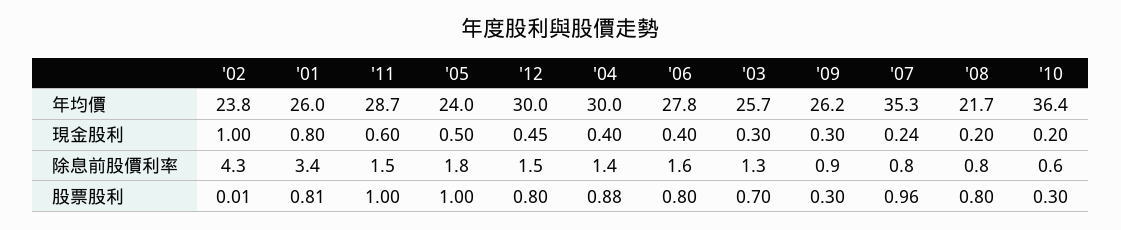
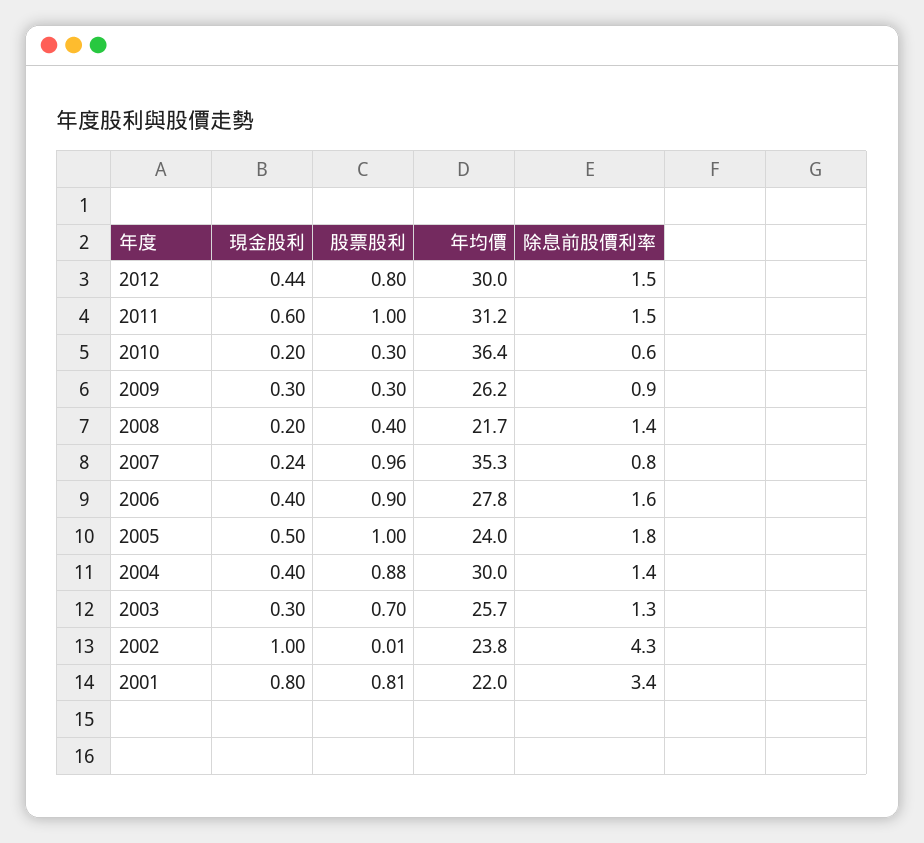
  {
    "'02": {
      "年均價": 23.8,
      "現金股利": 1,
      "除息前股價利率": 4.3,
      "股票股利": 0.01
    },
    "'01": {
-     "年均價": 26,
+     "年均價": 22,
      "現金股利": 0.8,
      "除息前股價利率": 3.4,
      "股票股利": 0.81
    },
    "'11": {
-     "年均價": 28.7,
+     "年均價": 31.2,
      "現金股利": 0.6,
      "除息前股價利率": 1.5,
      "股票股利": 1
    },
    "'05": {
      "年均價": 24,
      "現金股利": 0.5,
      "除息前股價利率": 1.8,
      "股票股利": 1
    },
    "'12": {
      "年均價": 30,
-     "現金股利": 0.45,
+     "現金股利": 0.44,
      "除息前股價利率": 1.5,
      "股票股利": 0.8
    },
    "'04": {
      "年均價": 30,
      "現金股利": 0.4,
      "除息前股價利率": 1.4,
      "股票股利": 0.88
    },
    "'06": {
      "年均價": 27.8,
      "現金股利": 0.4,
      "除息前股價利率": 1.6,
-     "股票股利": 0.8
+     "股票股利": 0.9
    },
    "'03": {
      "年均價": 25.7,
      "現金股利": 0.3,
      "除息前股價利率": 1.3,
      "股票股利": 0.7
    },
    "'09": {
      "年均價": 26.2,
      "現金股利": 0.3,
      "除息前股價利率": 0.9,
      "股票股利": 0.3
    },
    "'07": {
      "年均價": 35.3,
      "現金股利": 0.24,
      "除息前股價利率": 0.8,
      "股票股利": 0.96
    },
    "'08": {
      "年均價": 21.7,
      "現金股利": 0.2,
-     "除息前股價利率": 0.8,
+     "除息前股價利率": 1.4,
-     "股票股利": 0.8
+     "股票股利": 0.4
    },
    "'10": {
      "年均價": 36.4,
      "現金股利": 0.2,
      "除息前股價利率": 0.6,
      "股票股利": 0.3
    }
  }

